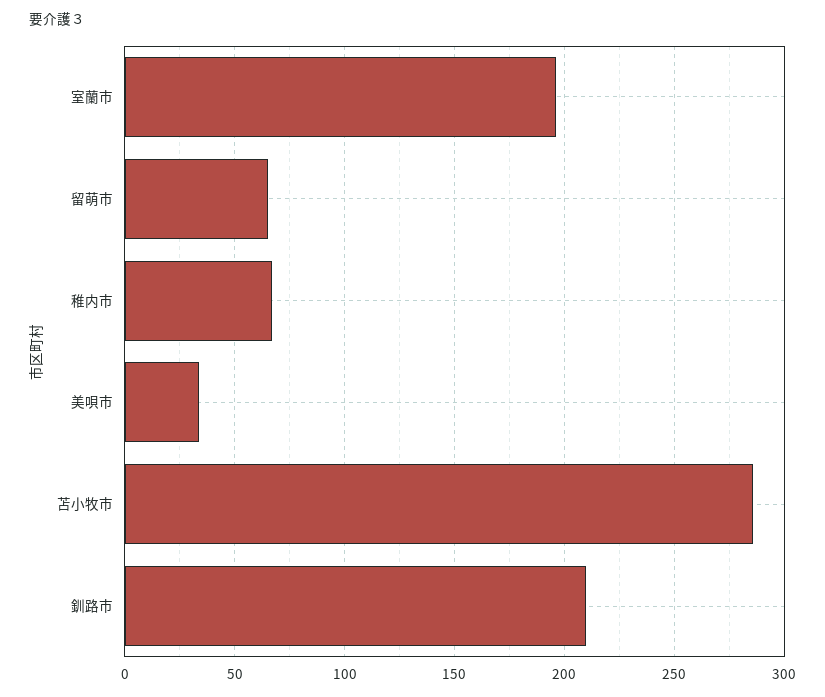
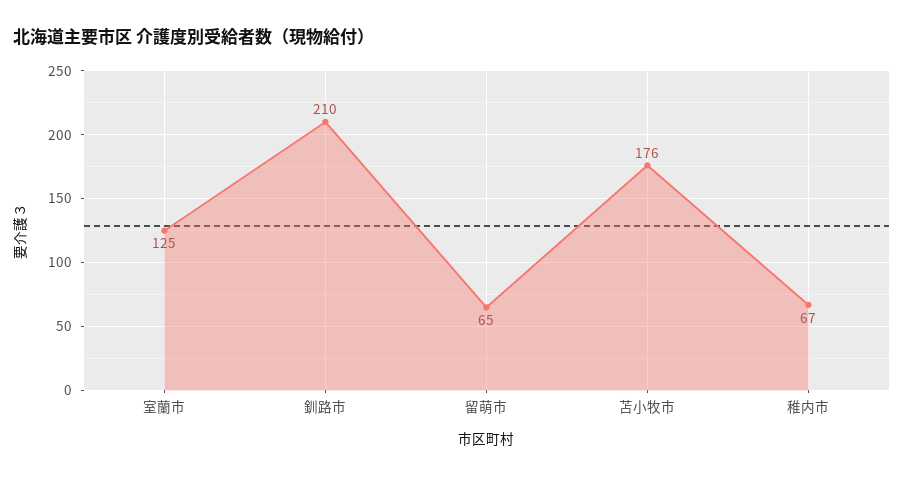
  {
-   "室蘭市": 195,
+   "室蘭市": 125,
    "留萌市": 65,
    "稚内市": 67,
-   "美唄市": 35,
-   "苫小牧市": 285,
+   "苫小牧市": 176,
    "釧路市": 210
  }

